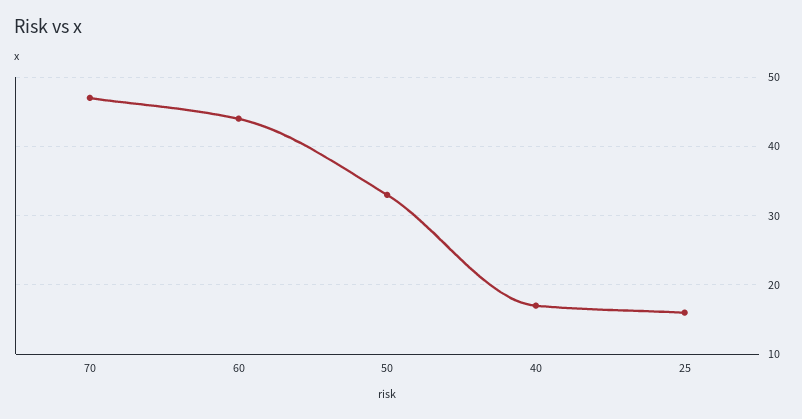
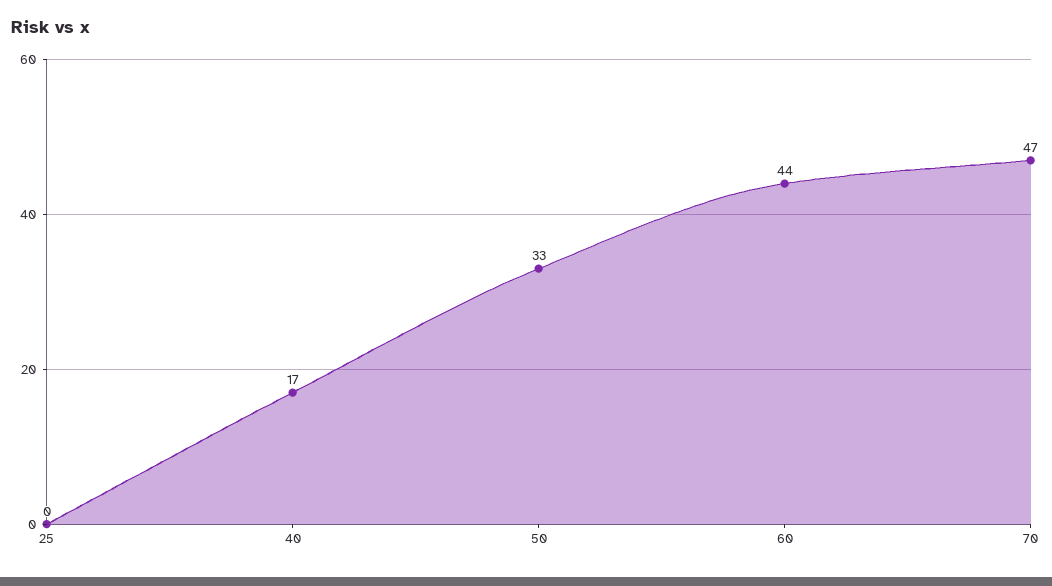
  {
    "70": 47,
    "60": 44,
    "50": 33,
    "40": 17,
-   "25": 16
+   "25": 0
  }

